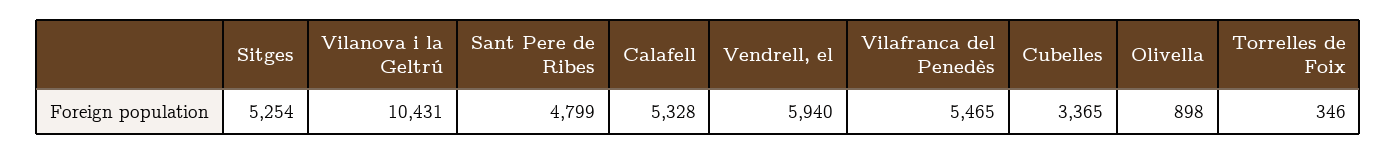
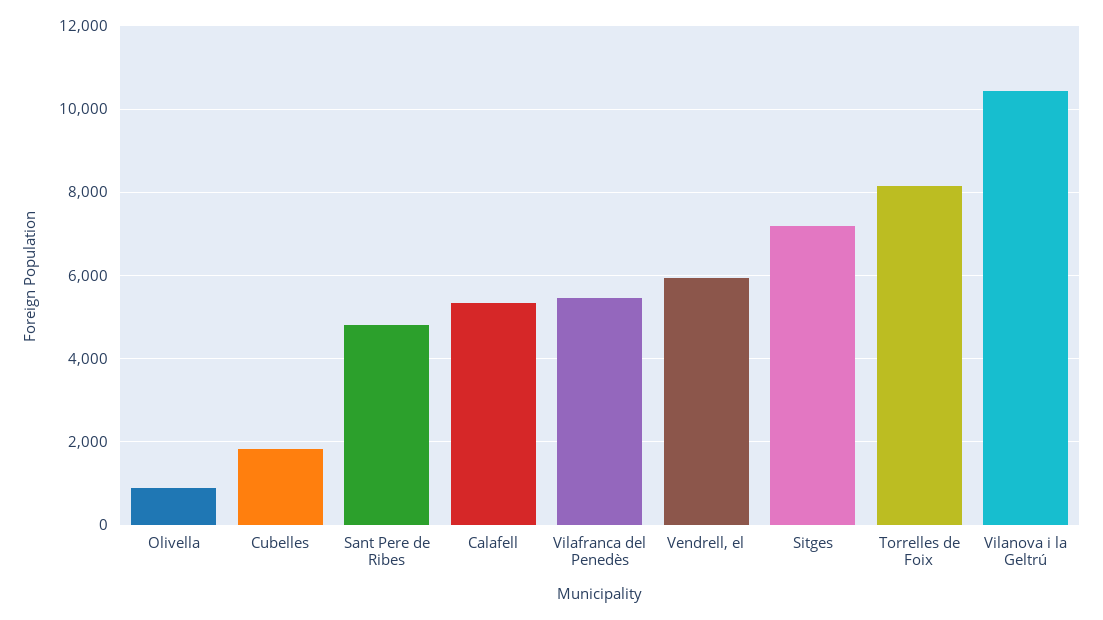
  {
-   "Sitges": 5254,
+   "Sitges": 7200,
    "Vilanova i la Geltrú": 10431,
    "Sant Pere de Ribes": 4799,
    "Calafell": 5328,
    "Vendrell, el": 5940,
    "Vilafranca del Penedès": 5465,
-   "Cubelles": 3365,
+   "Cubelles": 1800,
    "Olivella": 898,
-   "Torrelles de Foix": 346
+   "Torrelles de Foix": 8200
  }

